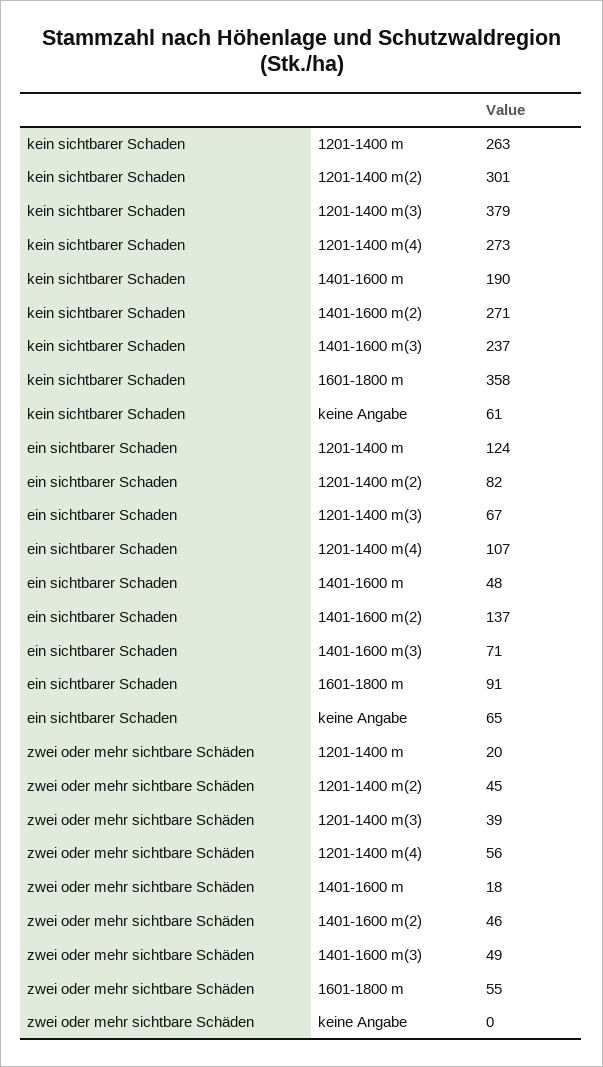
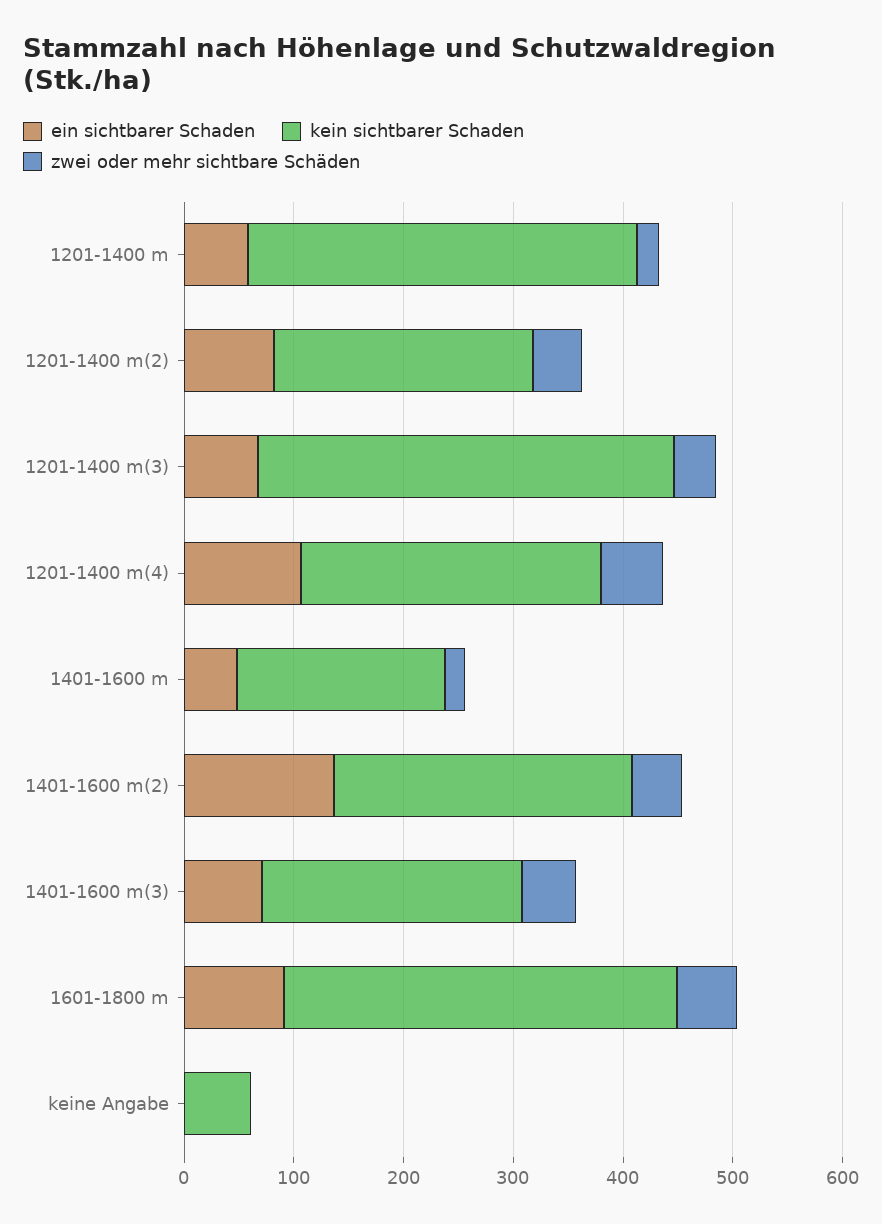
  {
    "kein sichtbarer Schaden": {
-     "1201-1400 m": 263,
+     "1201-1400 m": 360,
-     "1201-1400 m(2)": 301,
+     "1201-1400 m(2)": 240,
      "1201-1400 m(3)": 379,
      "1201-1400 m(4)": 273,
      "1401-1600 m": 190,
      "1401-1600 m(2)": 271,
      "1401-1600 m(3)": 237,
      "1601-1800 m": 358,
      "keine Angabe": 61
    },
    "ein sichtbarer Schaden": {
-     "1201-1400 m": 124,
+     "1201-1400 m": 60,
      "1201-1400 m(2)": 82,
      "1201-1400 m(3)": 67,
      "1201-1400 m(4)": 107,
      "1401-1600 m": 48,
      "1401-1600 m(2)": 137,
      "1401-1600 m(3)": 71,
      "1601-1800 m": 91,
-     "keine Angabe": 65
+     "keine Angabe": 0
    },
    "zwei oder mehr sichtbare Schäden": {
      "1201-1400 m": 20,
      "1201-1400 m(2)": 45,
      "1201-1400 m(3)": 39,
      "1201-1400 m(4)": 56,
      "1401-1600 m": 18,
      "1401-1600 m(2)": 46,
      "1401-1600 m(3)": 49,
      "1601-1800 m": 55,
      "keine Angabe": 0
    }
  }

